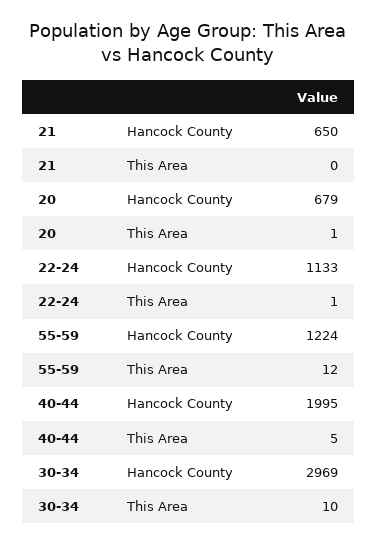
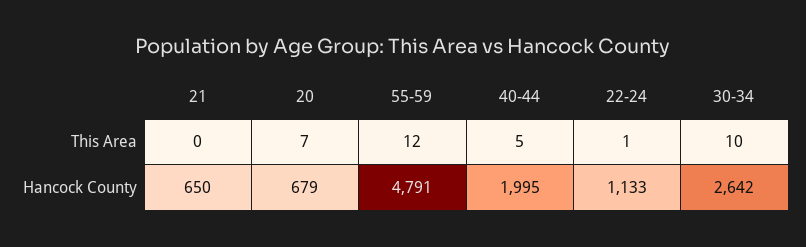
  {
    "21": {
      "Hancock County": 650,
      "This Area": 0
    },
    "20": {
      "Hancock County": 679,
-     "This Area": 1
+     "This Area": 7
    },
    "22-24": {
      "Hancock County": 1133,
      "This Area": 1
    },
    "55-59": {
-     "Hancock County": 1224,
+     "Hancock County": 4791,
      "This Area": 12
    },
    "40-44": {
      "Hancock County": 1995,
      "This Area": 5
    },
    "30-34": {
-     "Hancock County": 2969,
+     "Hancock County": 2642,
      "This Area": 10
    }
  }

